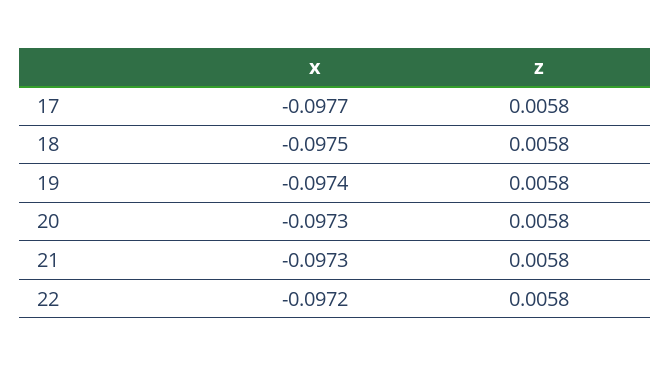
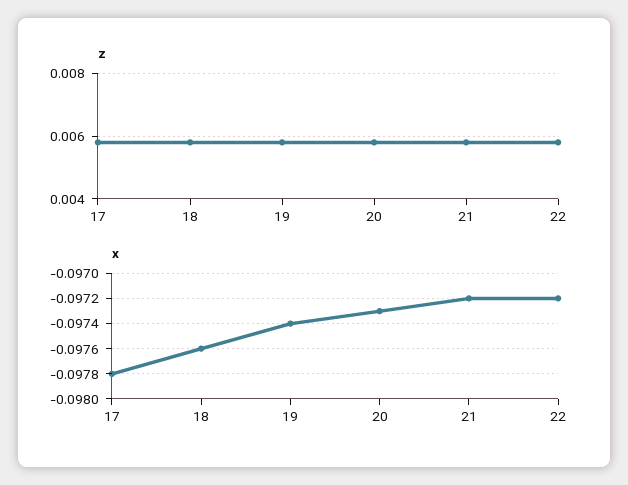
  {
    "x": {
-     "17": -0.0977,
+     "17": -0.0978,
-     "18": -0.0975,
+     "18": -0.0976,
      "19": -0.0974,
      "20": -0.0973,
-     "21": -0.0973,
+     "21": -0.0972,
      "22": -0.0972
    },
    "z": {
      "17": 0.0058,
      "18": 0.0058,
      "19": 0.0058,
      "20": 0.0058,
      "21": 0.0058,
      "22": 0.0058
    }
  }

